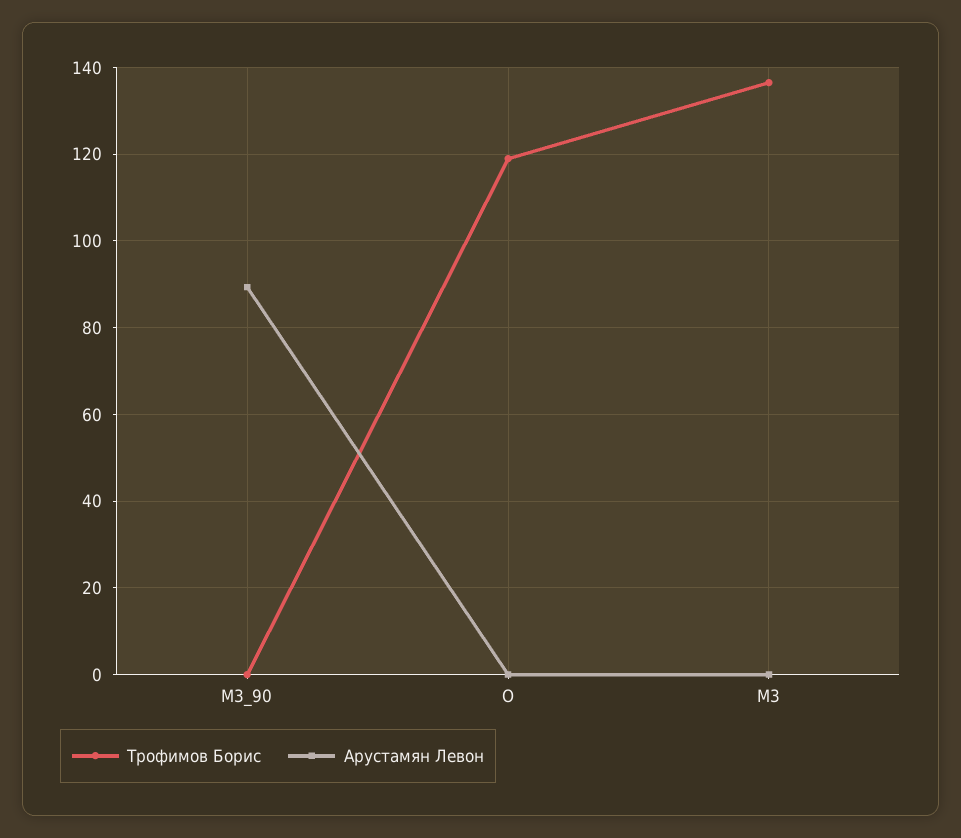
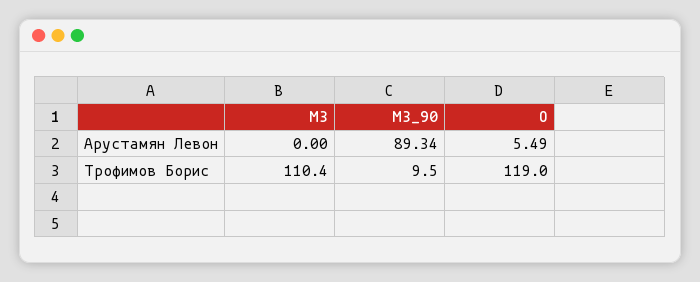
  {
    "Трофимов Борис": {
-     "M3_90": 0,
+     "M3_90": 9.5,
      "O": 119,
-     "M3": 136
+     "M3": 110.4
    },
    "Арустамян Левон": {
      "M3_90": 89.34,
-     "O": 0,
+     "O": 5.49,
      "M3": 0
    }
  }

